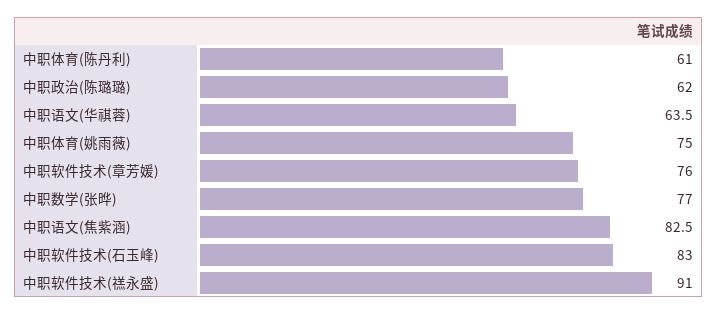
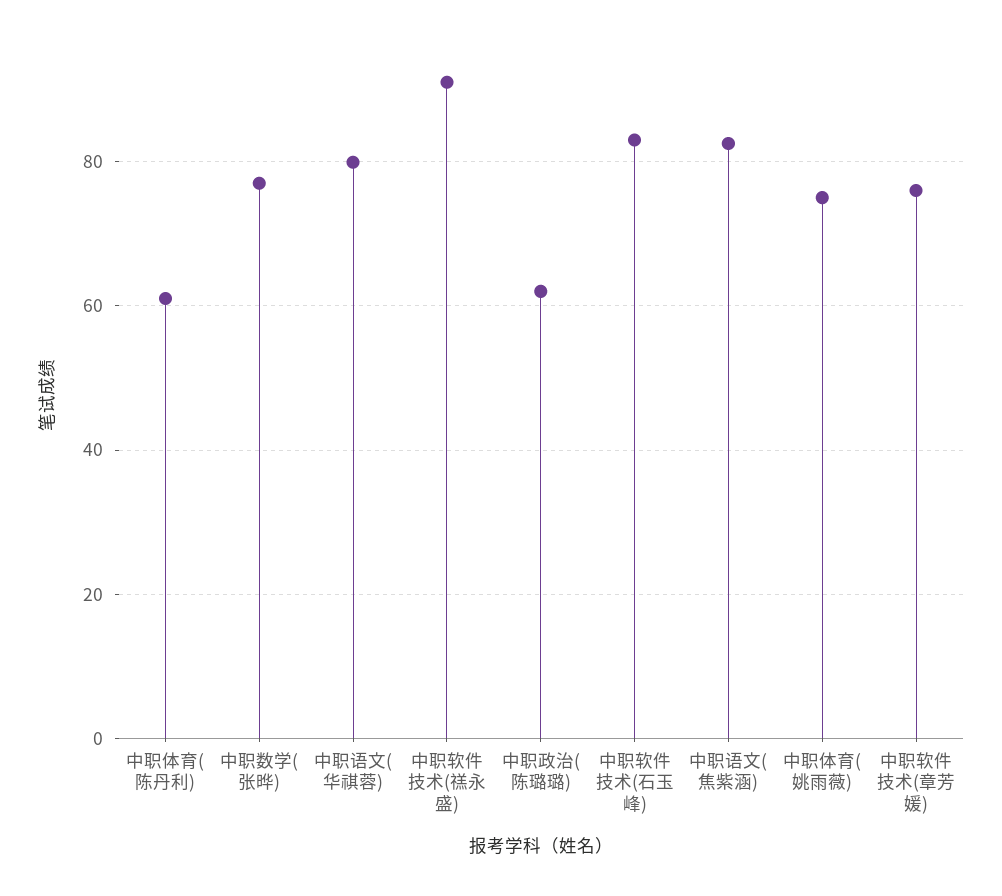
  {
    "中职体育(陈丹利)": 61,
    "中职政治(陈璐璐)": 62,
-   "中职语文(华祺蓉)": 63.5,
+   "中职语文(华祺蓉)": 80,
    "中职体育(姚雨薇)": 75,
    "中职软件技术(章芳媛)": 76,
    "中职数学(张晔)": 77,
    "中职语文(焦紫涵)": 82.5,
    "中职软件技术(石玉峰)": 83,
    "中职软件技术(禚永盛)": 91
  }

